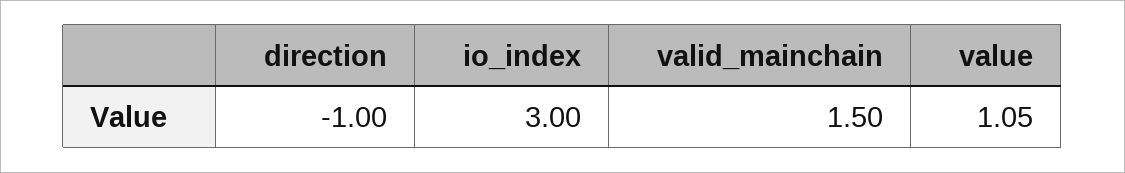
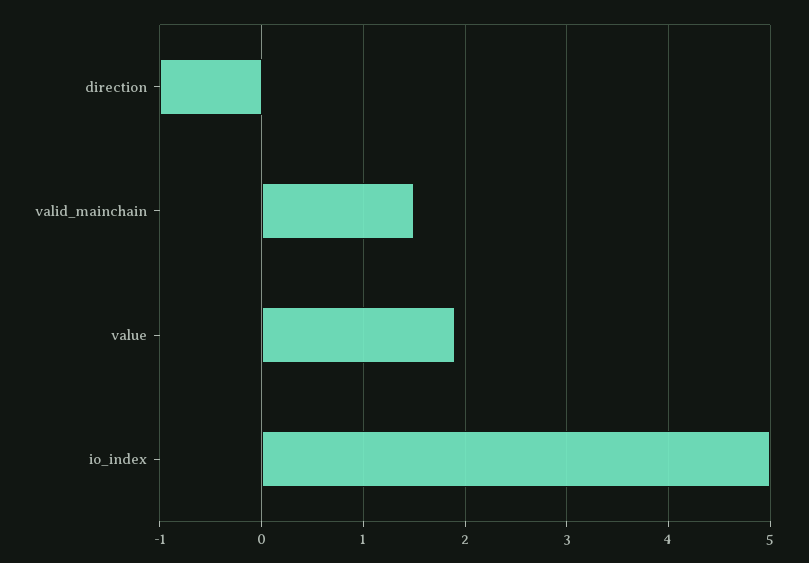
  {
    "direction": -1,
-   "io_index": 3,
+   "io_index": 5,
    "valid_mainchain": 1.5,
-   "value": 1.05
+   "value": 1.9
  }

